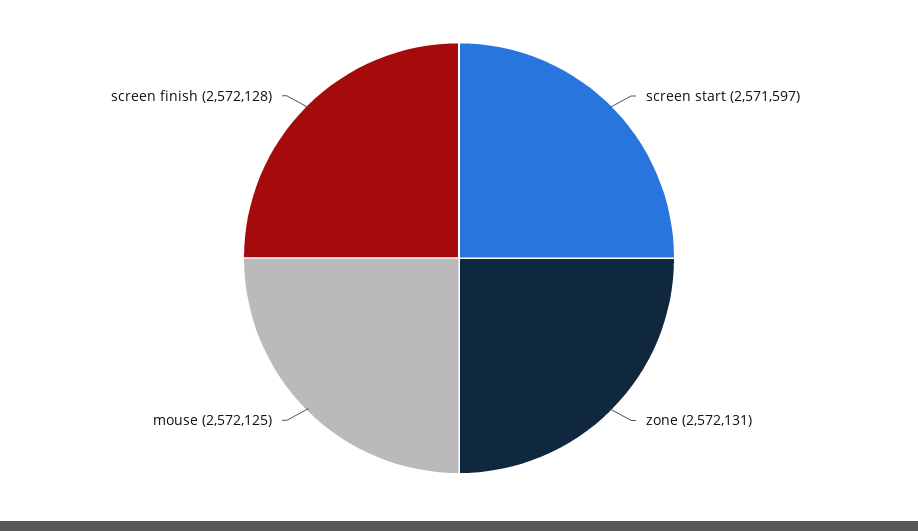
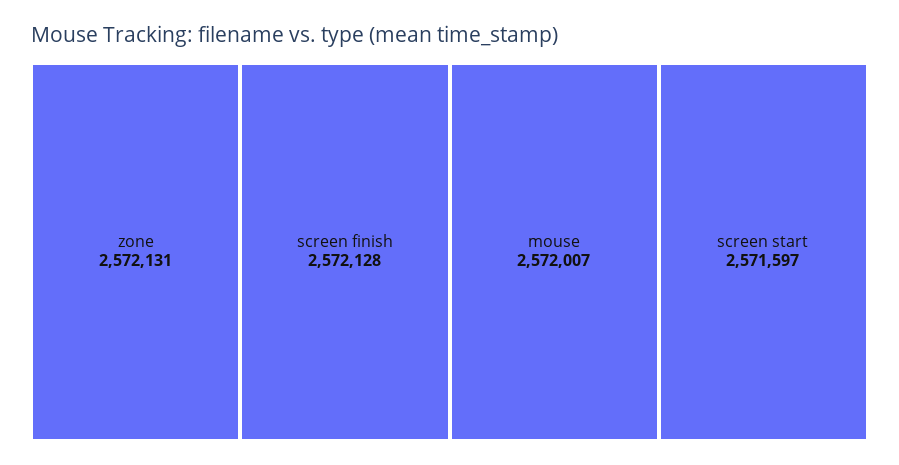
  {
    "screen start": 2571597,
    "zone": 2572131,
-   "mouse": 2572125,
+   "mouse": 2572007,
    "screen finish": 2572128
  }

